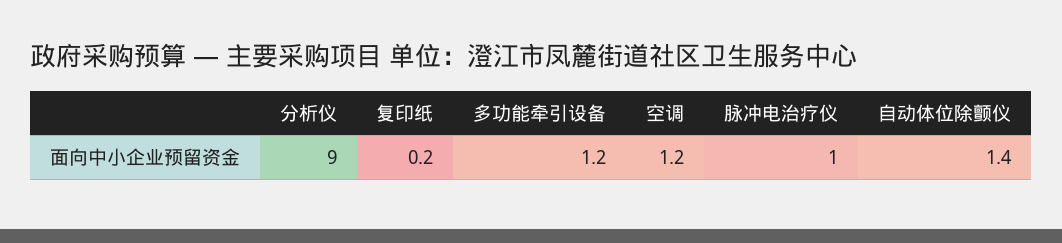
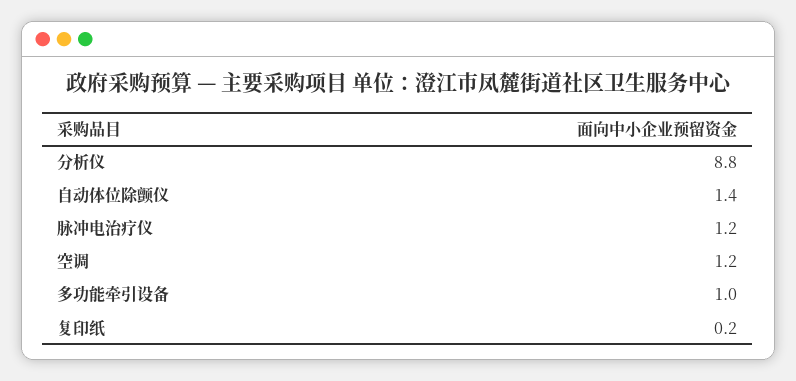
  {
-   "分析仪": 9,
+   "分析仪": 8.8,
    "复印纸": 0.2,
-   "多功能牵引设备": 1.2,
+   "多功能牵引设备": 1,
    "空调": 1.2,
-   "脉冲电治疗仪": 1,
+   "脉冲电治疗仪": 1.2,
    "自动体位除颤仪": 1.4
  }

